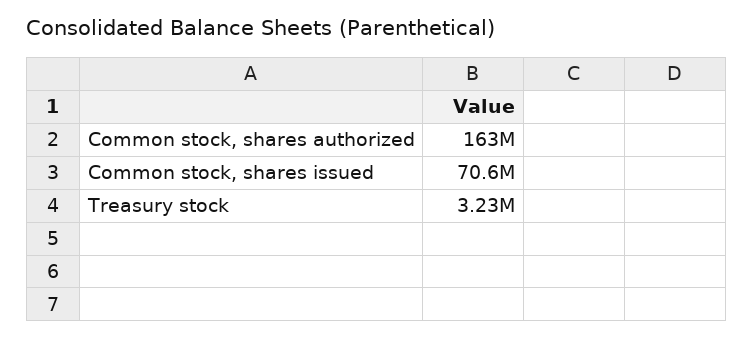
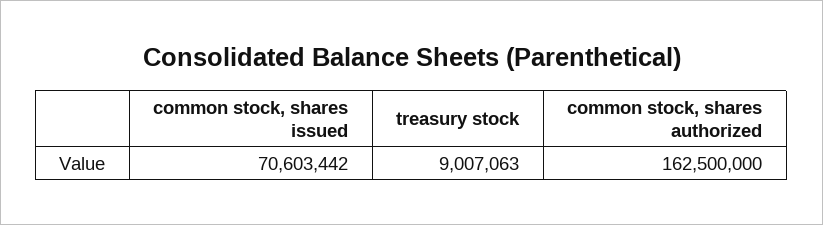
  {
    "Common stock, shares authorized": 162500000,
    "Common stock, shares issued": 70603442,
-   "Treasury stock": 3230000
+   "Treasury stock": 9007063
  }

